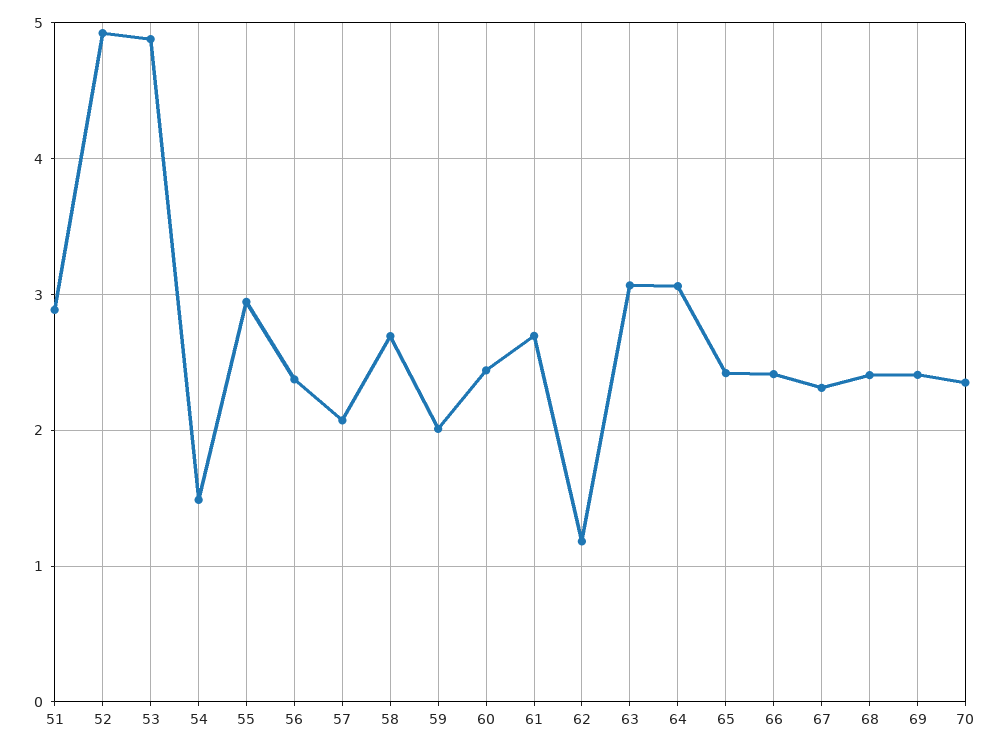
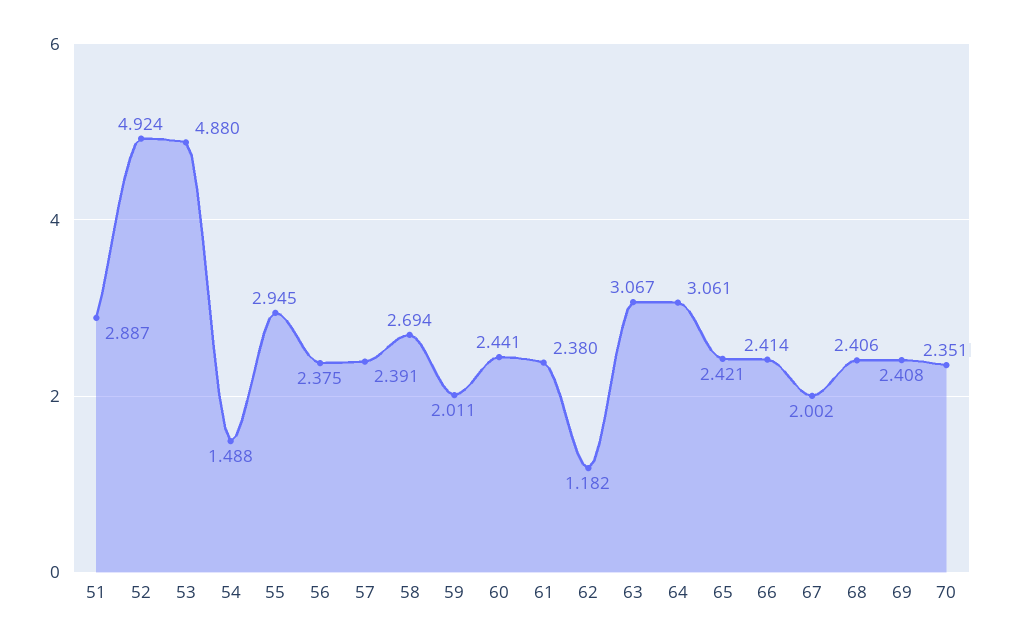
  {
    "51": 2.887,
    "52": 4.924,
    "53": 4.88,
    "54": 1.488,
    "55": 2.945,
    "56": 2.375,
-   "57": 2.1,
+   "57": 2.391,
    "58": 2.694,
    "59": 2.011,
    "60": 2.441,
-   "61": 2.7,
+   "61": 2.38,
    "62": 1.182,
    "63": 3.067,
    "64": 3.061,
    "65": 2.421,
    "66": 2.414,
-   "67": 2.3,
+   "67": 2.002,
    "68": 2.406,
    "69": 2.408,
    "70": 2.351
  }

